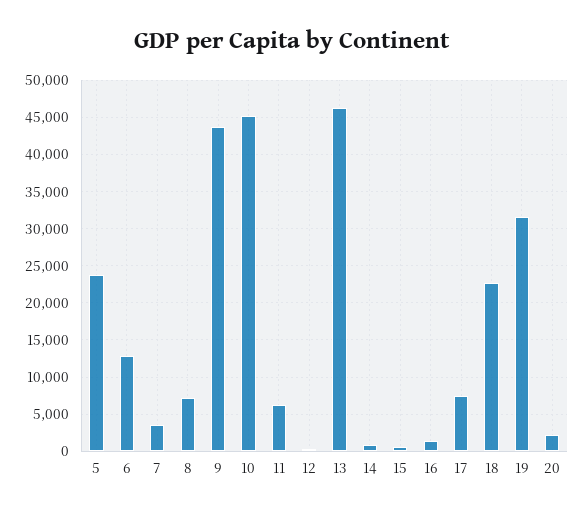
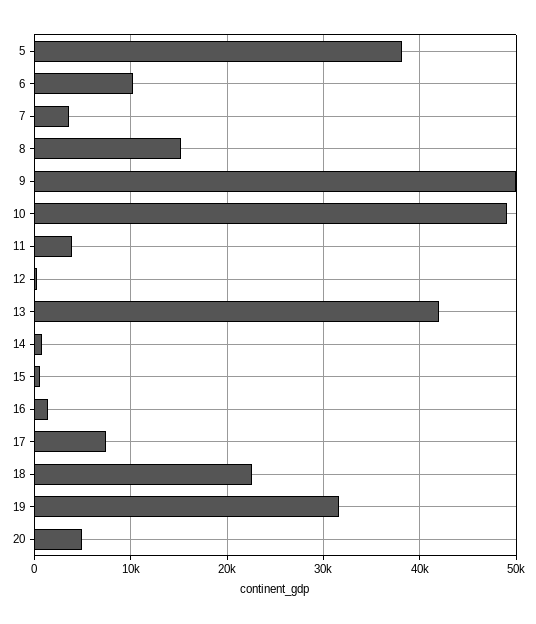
  {
-   "5": 24000,
+   "5": 38000,
-   "6": 13000,
+   "6": 10000,
    "7": 4000,
-   "8": 7000,
+   "8": 15000,
-   "9": 44000,
+   "9": 50000,
-   "10": 45000,
+   "10": 49000,
-   "11": 6000,
+   "11": 4000,
    "12": 0,
-   "13": 46000,
+   "13": 42000,
    "14": 1000,
    "15": 1000,
    "16": 1000,
    "17": 7000,
    "18": 23000,
    "19": 32000,
-   "20": 2000
+   "20": 5000
  }

